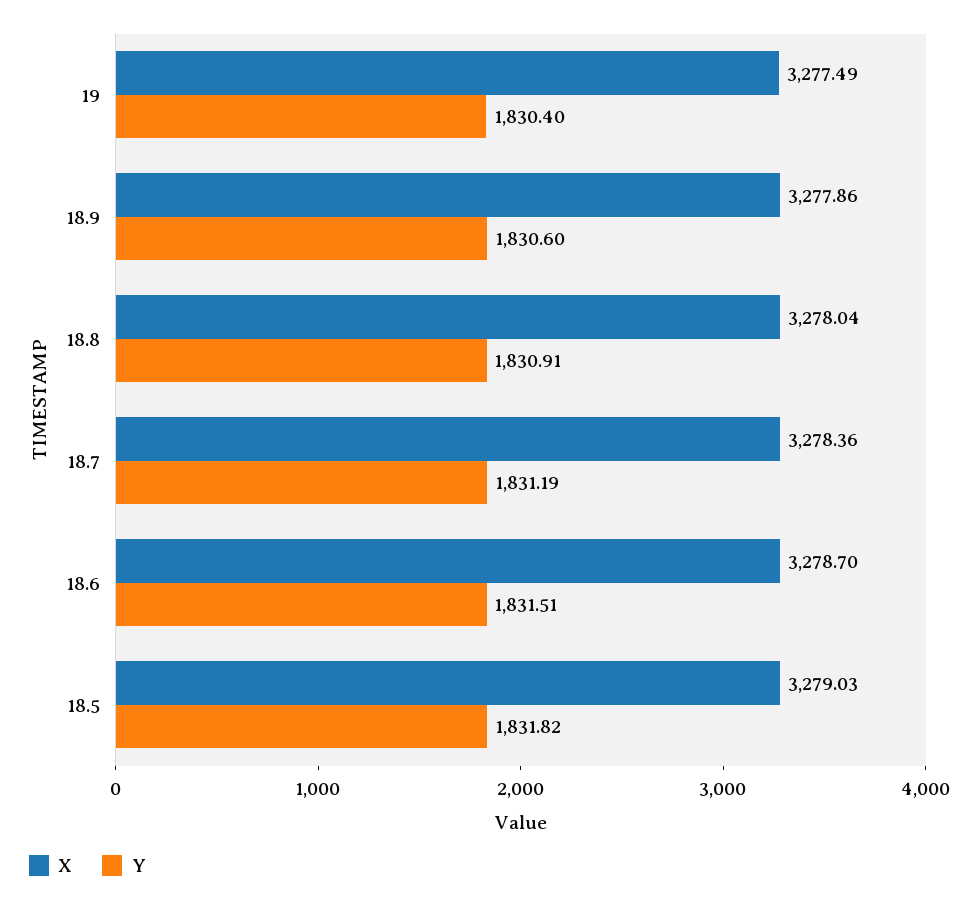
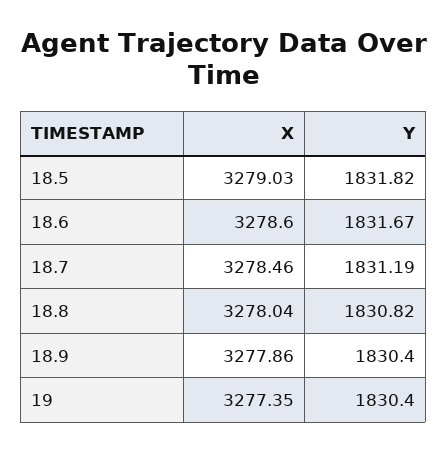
  {
    "X": {
-     "19": 3277.49,
+     "19": 3277.35,
      "18.9": 3277.86,
      "18.8": 3278.04,
-     "18.7": 3278.36,
+     "18.7": 3278.46,
-     "18.6": 3278.7,
+     "18.6": 3278.6,
      "18.5": 3279.03
    },
    "Y": {
      "19": 1830.4,
-     "18.9": 1830.6,
+     "18.9": 1830.4,
-     "18.8": 1830.91,
+     "18.8": 1830.82,
      "18.7": 1831.19,
-     "18.6": 1831.51,
+     "18.6": 1831.67,
      "18.5": 1831.82
    }
  }

